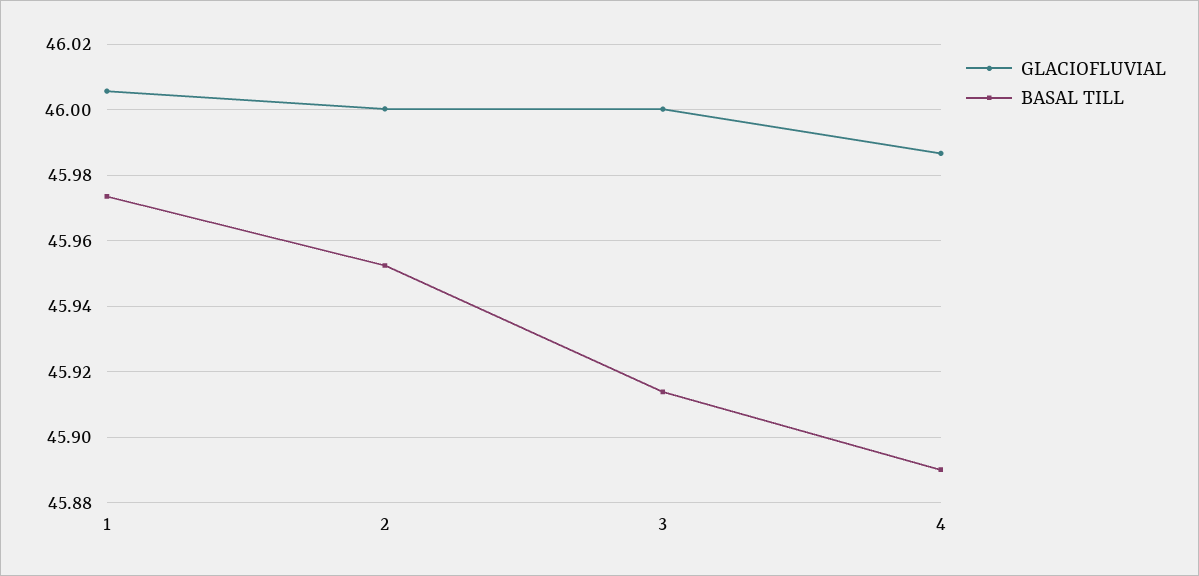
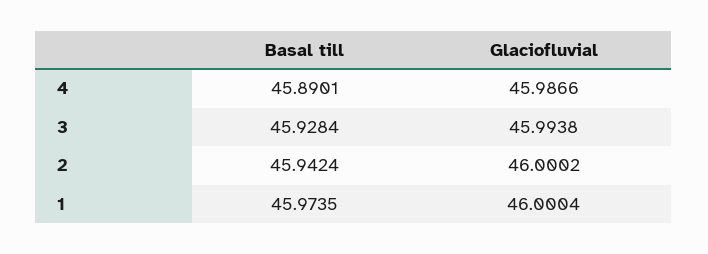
  {
    "GLACIOFLUVIAL": {
-     "1": 46.006,
+     "1": 46.0004,
      "2": 46.0002,
-     "3": 46,
+     "3": 45.9938,
      "4": 45.9866
    },
    "BASAL TILL": {
      "1": 45.9735,
-     "2": 45.952,
+     "2": 45.9424,
-     "3": 45.914,
+     "3": 45.9284,
      "4": 45.8901
    }
  }

